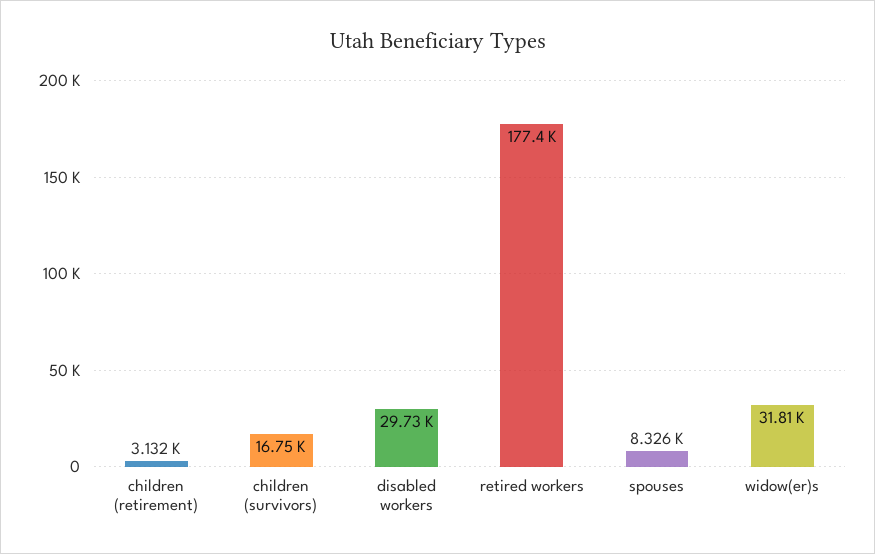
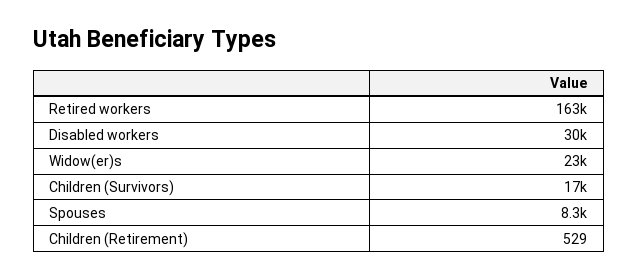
  {
-   "children (retirement)": 3132,
+   "children (retirement)": 529,
    "children (survivors)": 16750,
    "disabled workers": 29730,
-   "retired workers": 177400,
+   "retired workers": 163000,
    "spouses": 8326,
-   "widow(er)s": 31810
+   "widow(er)s": 23000
  }

